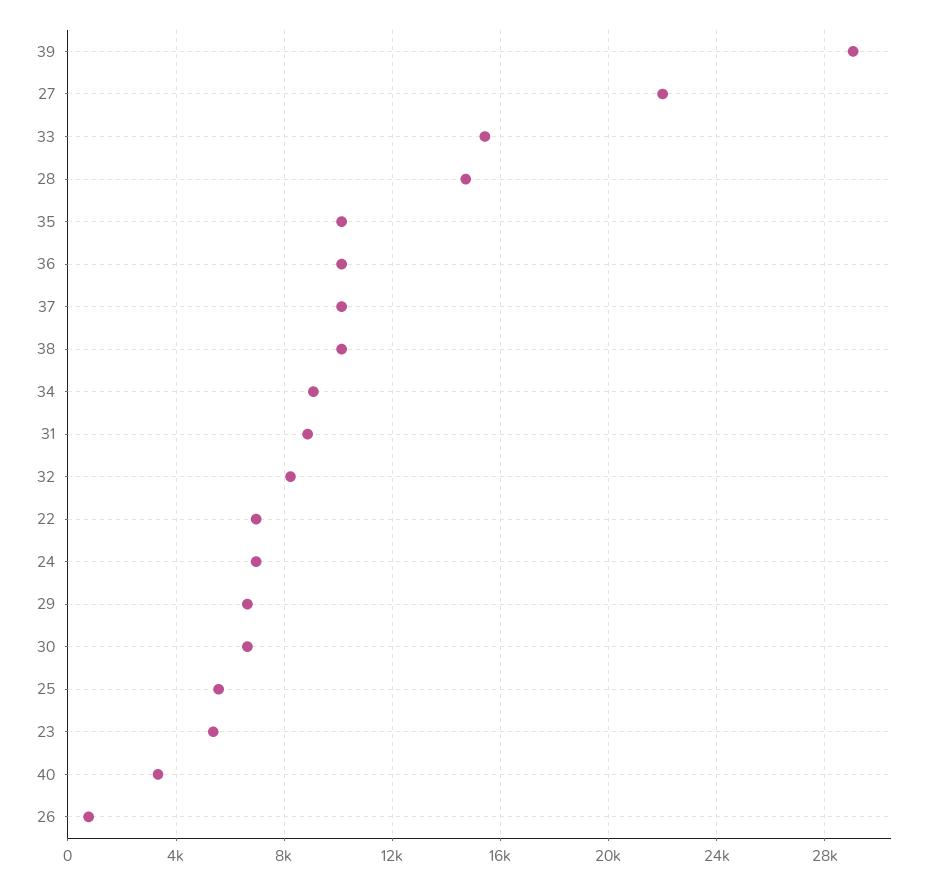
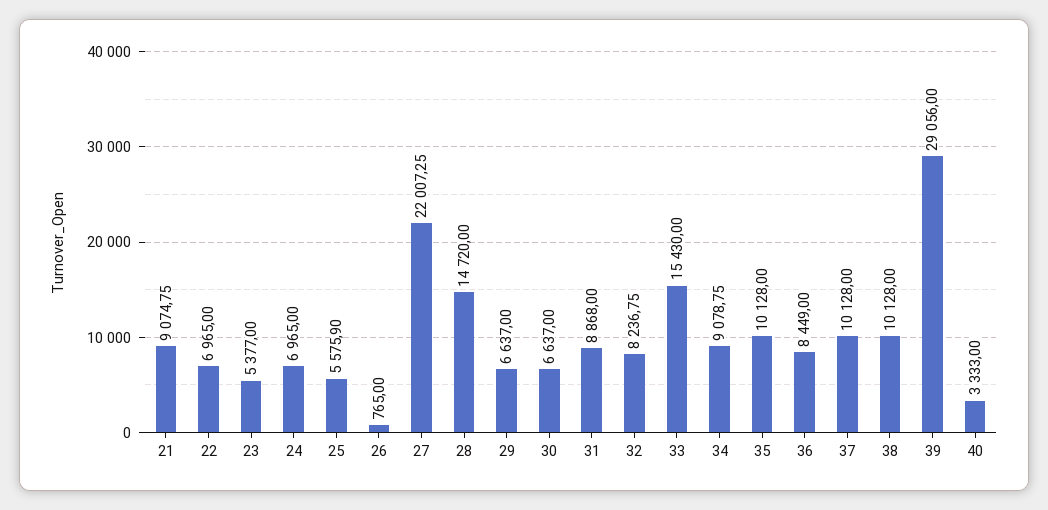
  {
    "39": 29056,
    "27": 22007.25,
    "33": 15430,
    "28": 14720,
    "35": 10128,
-   "36": 10000,
+   "36": 8449,
    "37": 10128,
    "38": 10128,
    "34": 9078.75,
    "31": 8868,
    "32": 8236.75,
    "22": 6965,
    "24": 6965,
    "29": 6637,
    "30": 6637,
    "25": 5575.9,
    "23": 5377,
    "40": 3333,
-   "26": 765
+   "26": 765,
+   "21": 9074.75
  }

